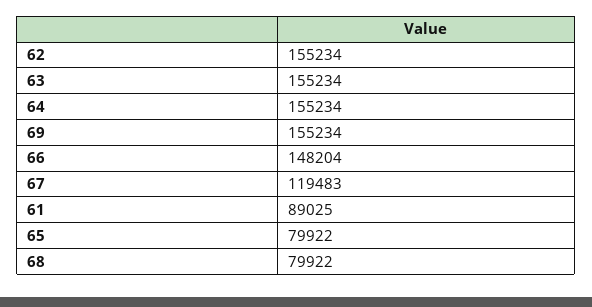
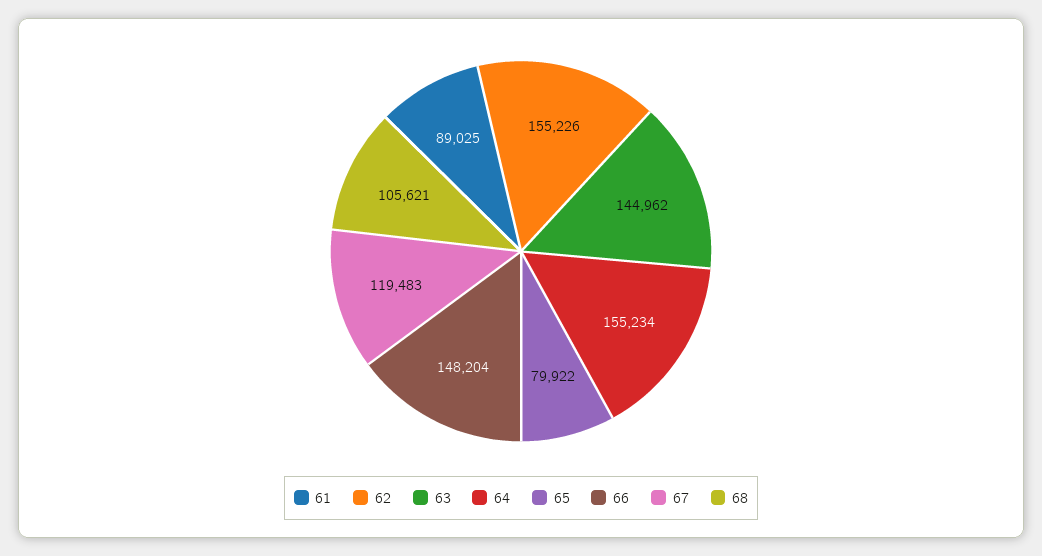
  {
-   "62": 155234,
+   "62": 155226,
-   "63": 155234,
+   "63": 144962,
    "64": 155234,
-   "69": 155234,
    "66": 148204,
    "67": 119483,
    "61": 89025,
    "65": 79922,
-   "68": 79922
+   "68": 105621
  }

